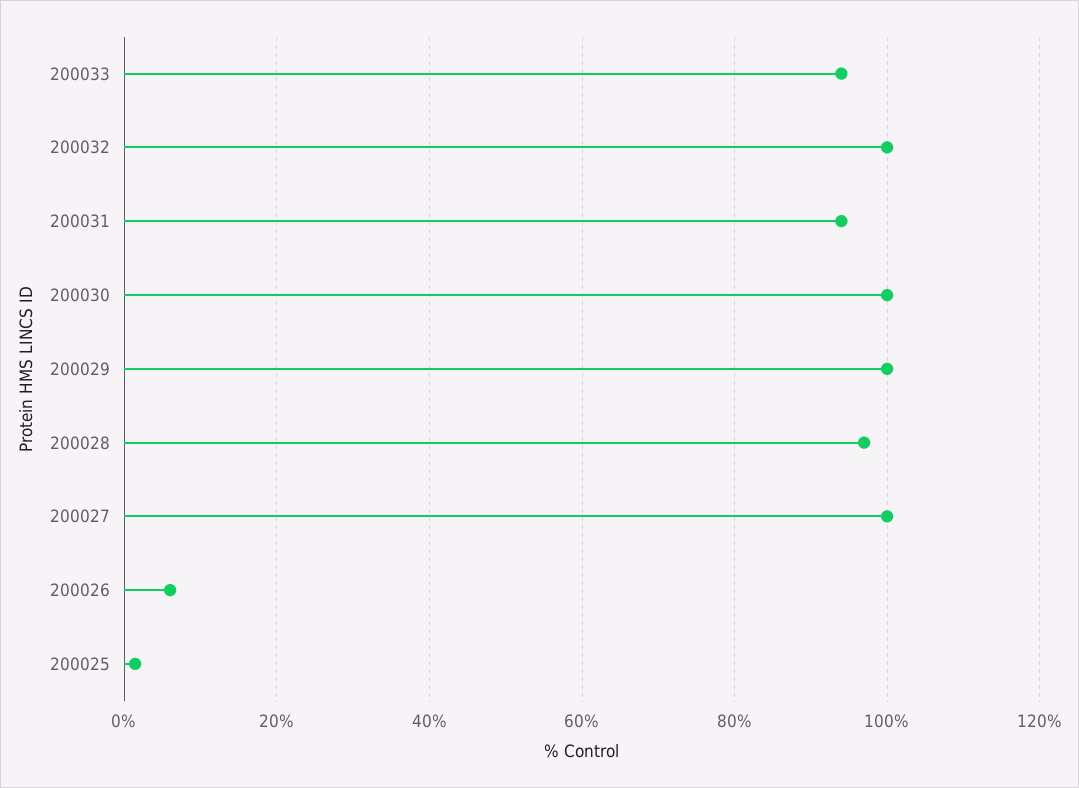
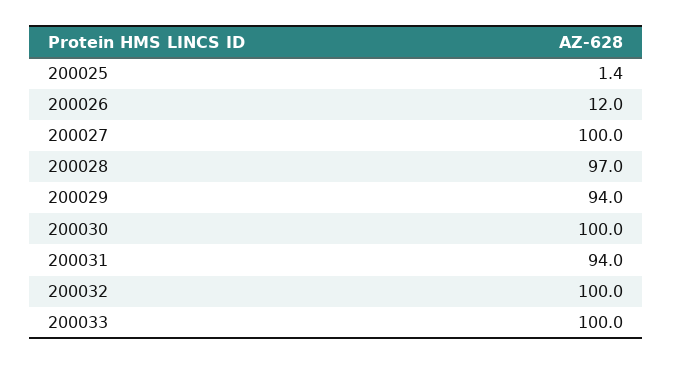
  {
-   "200033": 94,
+   "200033": 100,
    "200032": 100,
    "200031": 94,
    "200030": 100,
-   "200029": 100,
+   "200029": 94,
    "200028": 97,
    "200027": 100,
-   "200026": 6,
+   "200026": 12,
    "200025": 1.4
  }

